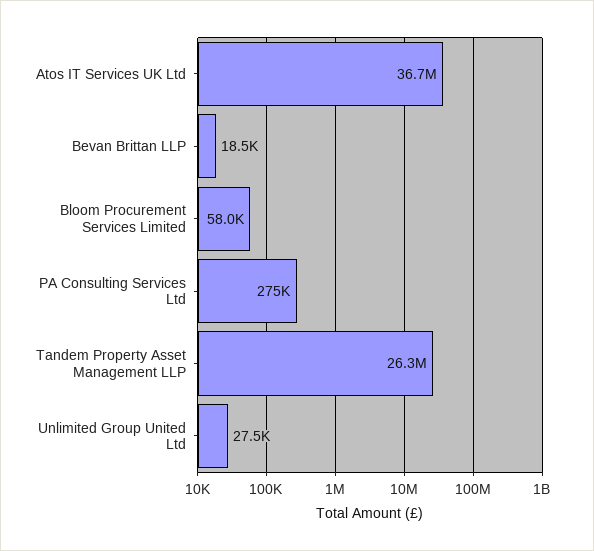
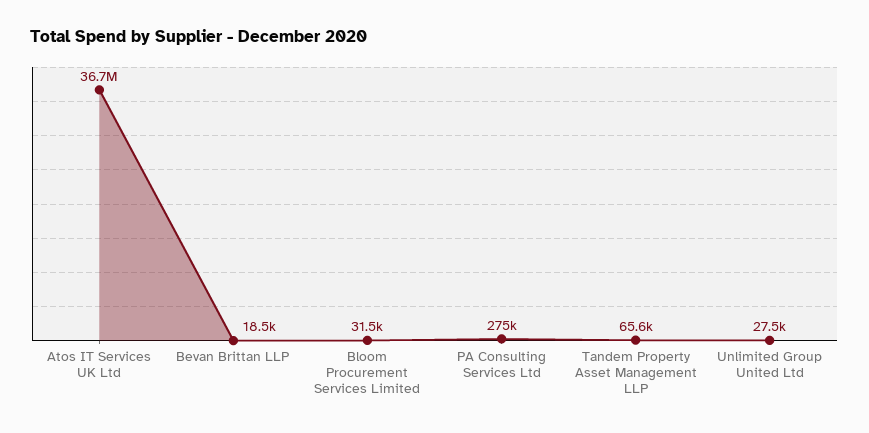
  {
    "Atos IT Services UK Ltd": 36700000,
    "Bevan Brittan LLP": 18500,
-   "Bloom Procurement Services Limited": 58000,
+   "Bloom Procurement Services Limited": 31500,
    "PA Consulting Services Ltd": 275000,
-   "Tandem Property Asset Management LLP": 26300000,
+   "Tandem Property Asset Management LLP": 65600,
    "Unlimited Group United Ltd": 27500
  }

